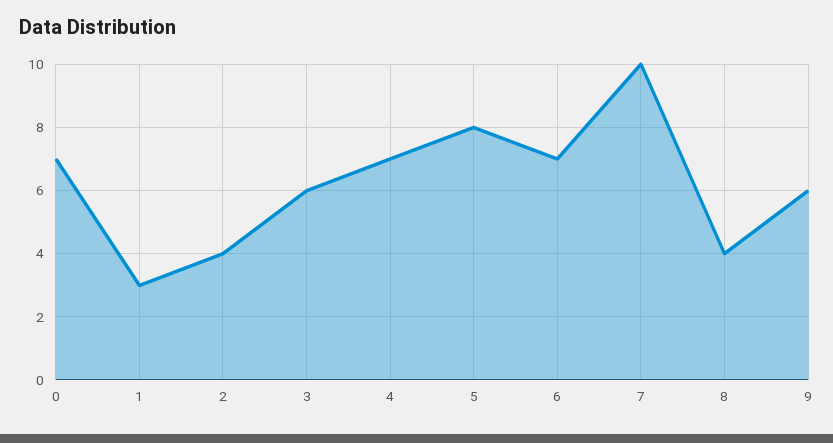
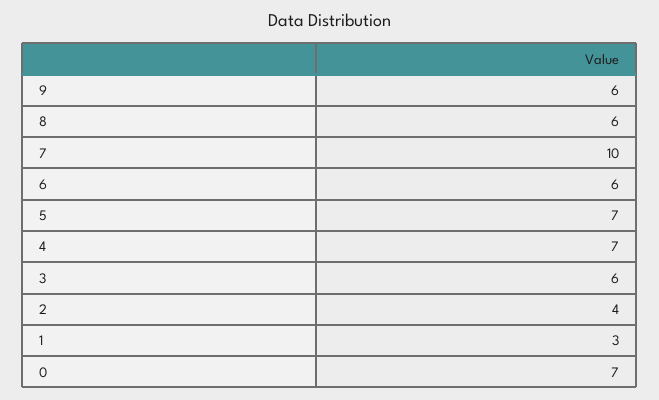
  {
    "0": 7,
    "1": 3,
    "2": 4,
    "3": 6,
    "4": 7,
-   "5": 8,
+   "5": 7,
-   "6": 7,
+   "6": 6,
    "7": 10,
-   "8": 4,
+   "8": 6,
    "9": 6
  }

